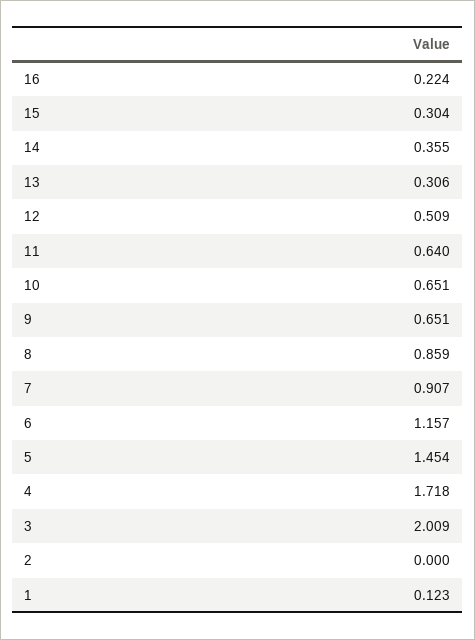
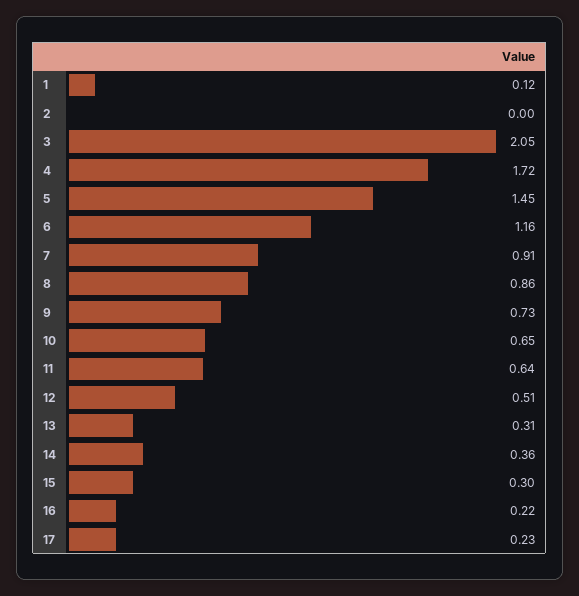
  {
    "16": 0.224,
    "15": 0.304,
    "14": 0.355,
    "13": 0.306,
    "12": 0.509,
    "11": 0.64,
    "10": 0.651,
-   "9": 0.651,
+   "9": 0.73,
    "8": 0.859,
    "7": 0.907,
    "6": 1.157,
    "5": 1.454,
    "4": 1.718,
-   "3": 2.009,
+   "3": 2.05,
    "2": 0,
-   "1": 0.123
+   "1": 0.123,
+   "17": 0.23
  }

